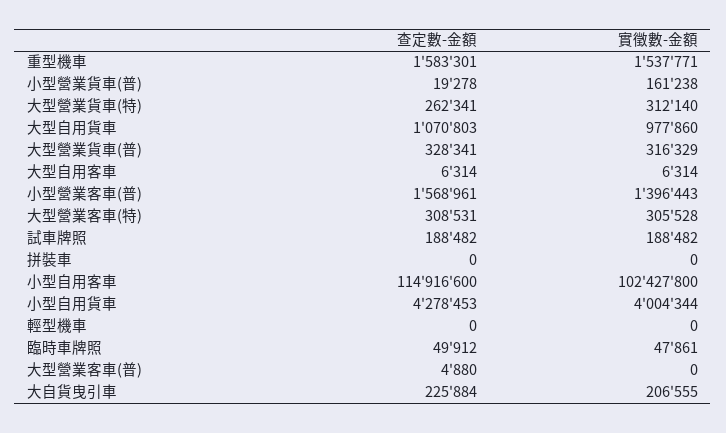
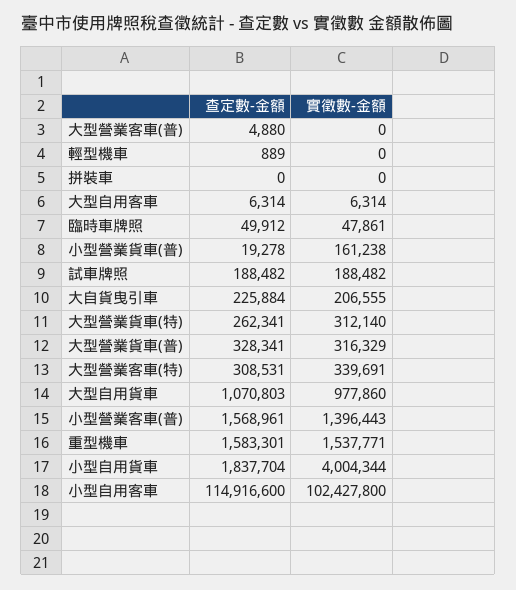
  {
    "查定數-金額": {
      "重型機車": 1583301,
      "小型營業貨車(普)": 19278,
      "大型營業貨車(特)": 262341,
      "大型自用貨車": 1070803,
      "大型營業貨車(普)": 328341,
      "大型自用客車": 6314,
      "小型營業客車(普)": 1568961,
      "大型營業客車(特)": 308531,
      "試車牌照": 188482,
      "拼裝車": 0,
      "小型自用客車": 114916600,
-     "小型自用貨車": 4278453,
+     "小型自用貨車": 1837704,
-     "輕型機車": 0,
+     "輕型機車": 889,
      "臨時車牌照": 49912,
      "大型營業客車(普)": 4880,
      "大自貨曳引車": 225884
    },
    "實徵數-金額": {
      "重型機車": 1537771,
      "小型營業貨車(普)": 161238,
      "大型營業貨車(特)": 312140,
      "大型自用貨車": 977860,
      "大型營業貨車(普)": 316329,
      "大型自用客車": 6314,
      "小型營業客車(普)": 1396443,
-     "大型營業客車(特)": 305528,
+     "大型營業客車(特)": 339691,
      "試車牌照": 188482,
      "拼裝車": 0,
      "小型自用客車": 102427800,
      "小型自用貨車": 4004344,
      "輕型機車": 0,
      "臨時車牌照": 47861,
      "大型營業客車(普)": 0,
      "大自貨曳引車": 206555
    }
  }

